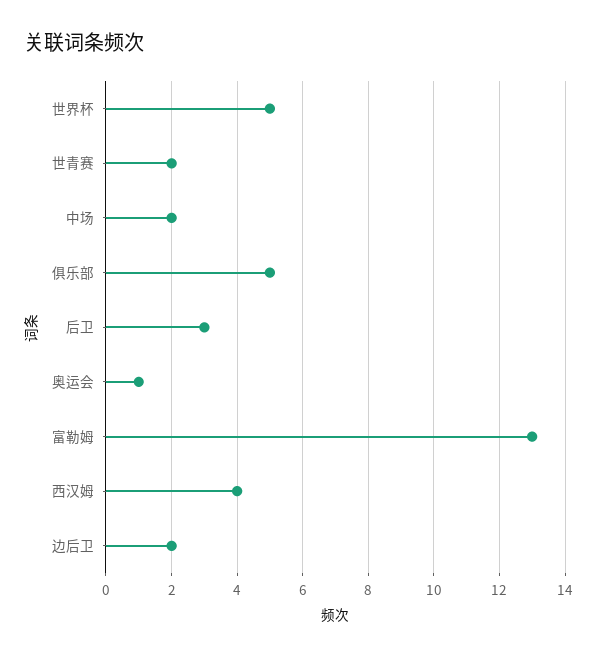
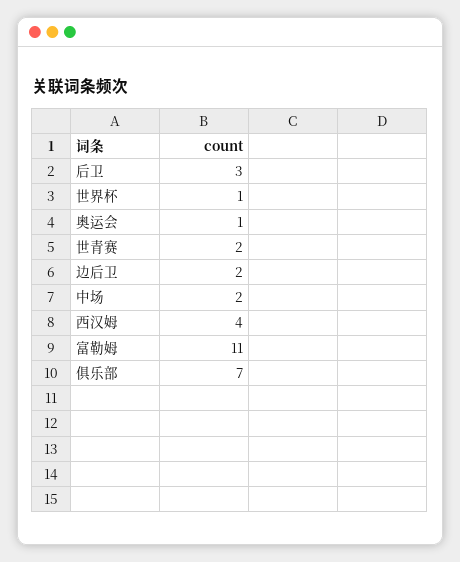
  {
-   "世界杯": 5,
+   "世界杯": 1,
    "世青赛": 2,
    "中场": 2,
-   "俱乐部": 5,
+   "俱乐部": 7,
    "后卫": 3,
    "奥运会": 1,
-   "富勒姆": 13,
+   "富勒姆": 11,
    "西汉姆": 4,
    "边后卫": 2
  }

